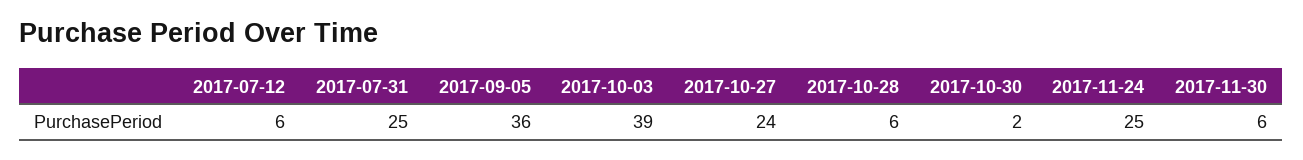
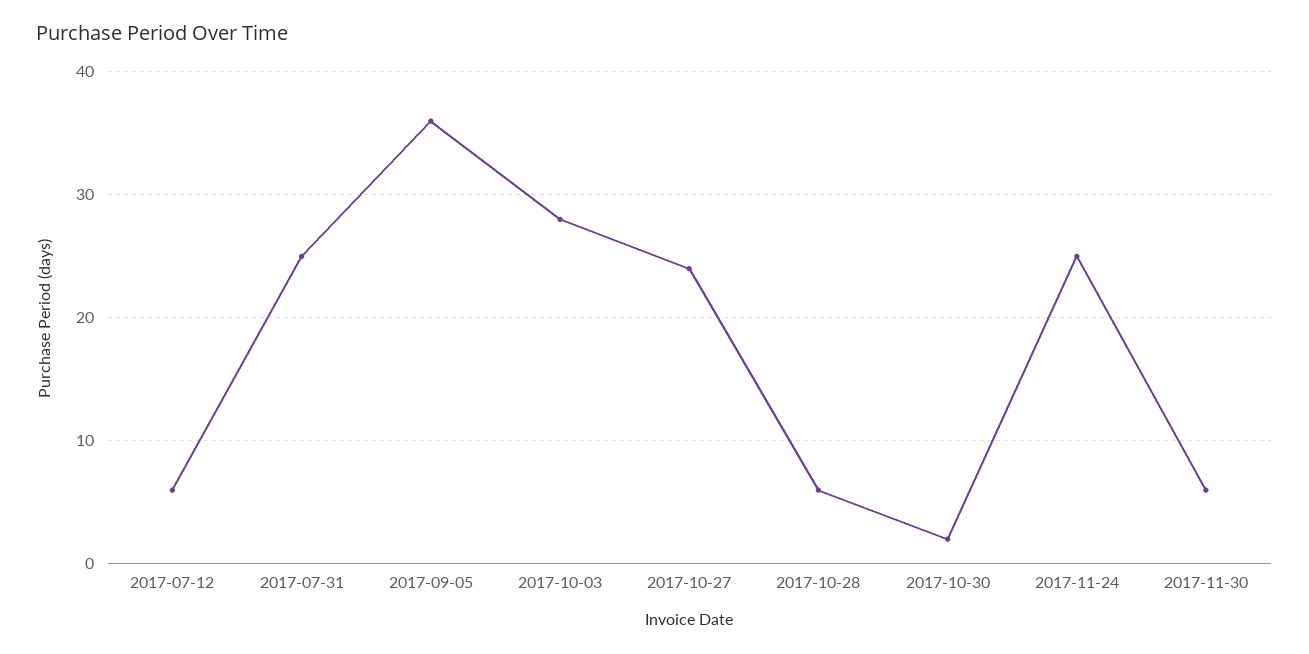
  {
    "2017-07-12": 6,
    "2017-07-31": 25,
    "2017-09-05": 36,
-   "2017-10-03": 39,
+   "2017-10-03": 28,
    "2017-10-27": 24,
    "2017-10-28": 6,
    "2017-10-30": 2,
    "2017-11-24": 25,
    "2017-11-30": 6
  }

